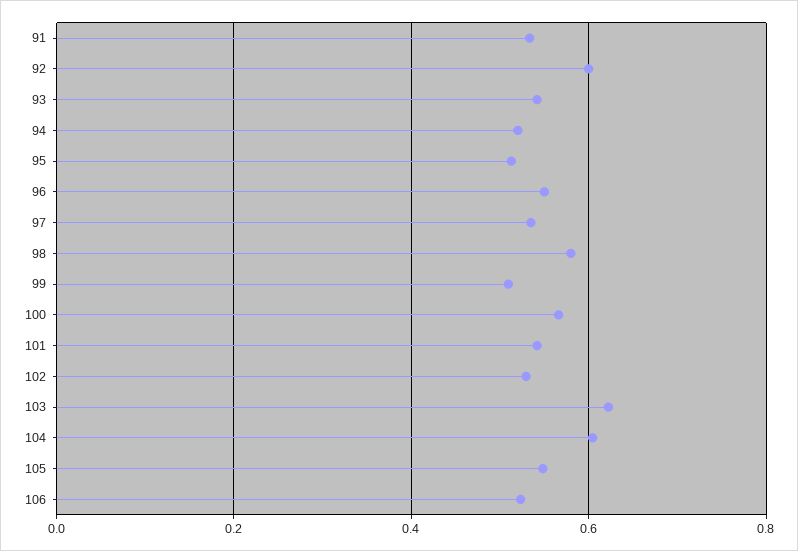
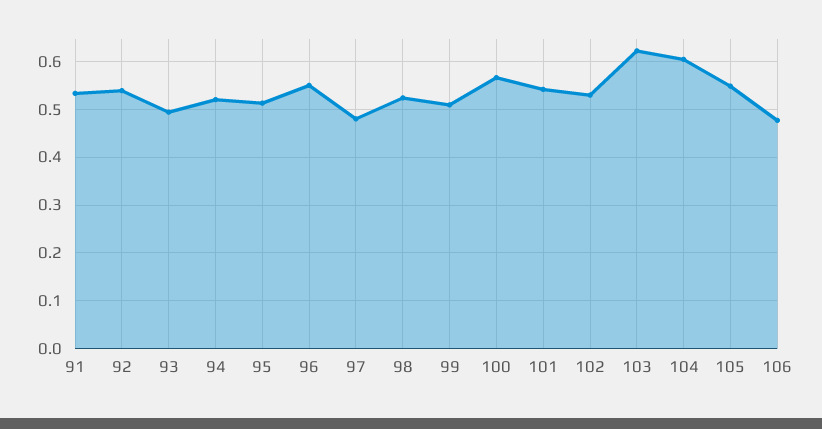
  {
    "91": 0.54,
-   "92": 0.6,
+   "92": 0.54,
-   "93": 0.54,
+   "93": 0.5,
    "94": 0.52,
    "95": 0.52,
    "96": 0.56,
-   "97": 0.54,
+   "97": 0.48,
-   "98": 0.58,
+   "98": 0.52,
    "99": 0.5,
    "100": 0.56,
    "101": 0.54,
    "102": 0.52,
    "103": 0.62,
    "104": 0.6,
    "105": 0.54,
-   "106": 0.52
+   "106": 0.48
  }

